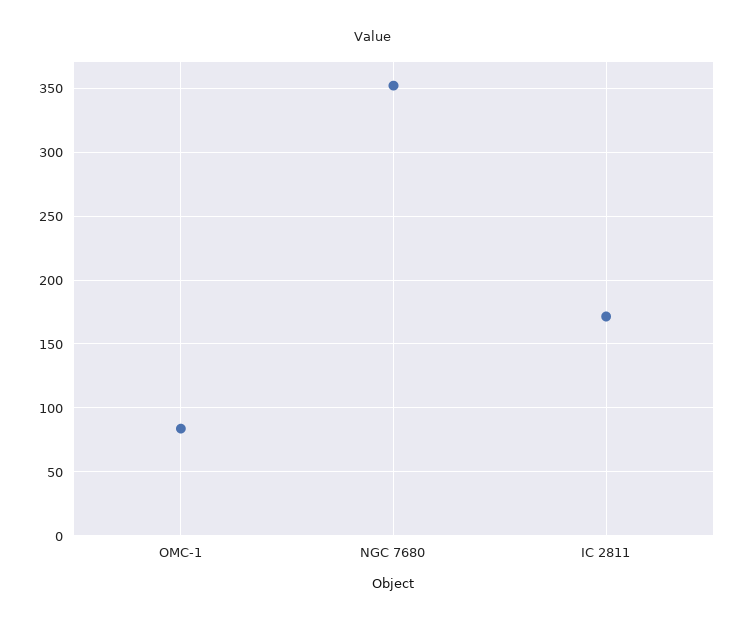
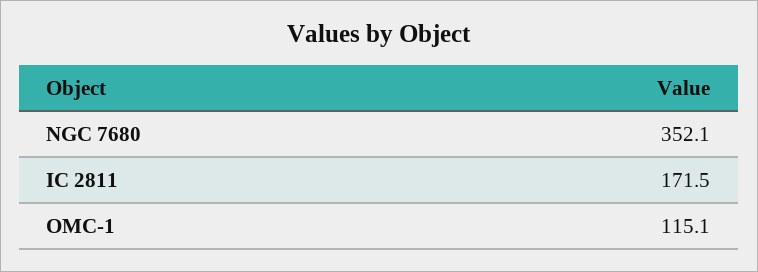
  {
-   "OMC-1": 85,
+   "OMC-1": 115.1,
    "NGC 7680": 352.1,
    "IC 2811": 171.5
  }

